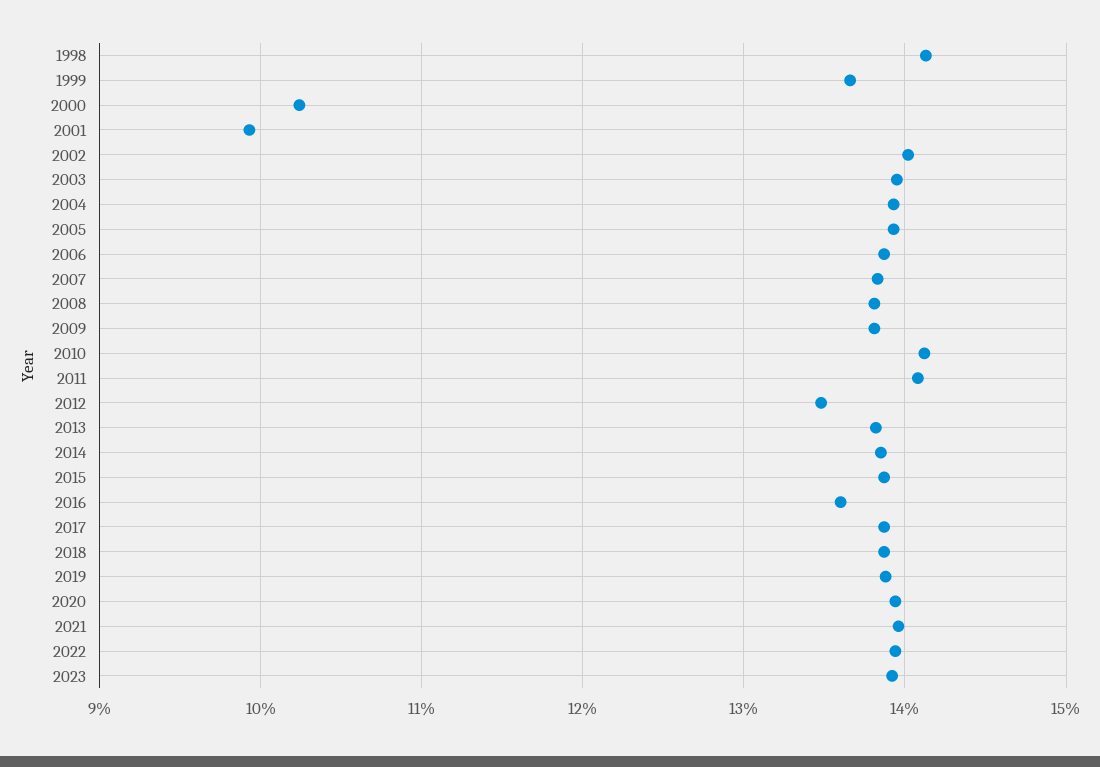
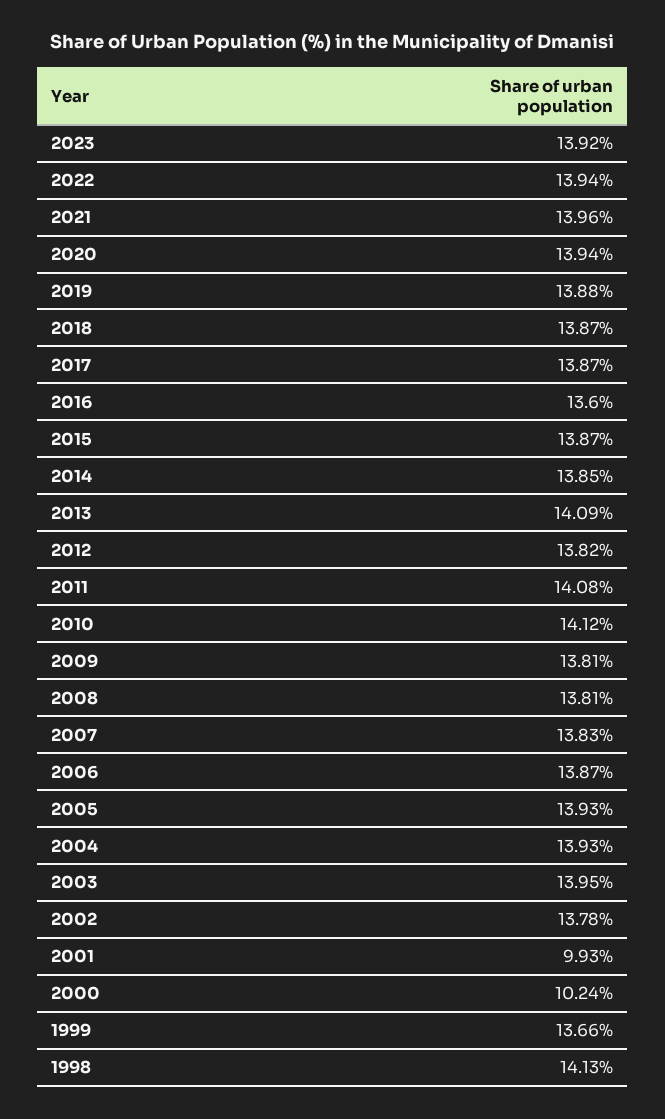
  {
    "1998": 14.13,
    "1999": 13.66,
    "2000": 10.24,
    "2001": 9.93,
-   "2002": 14,
+   "2002": 13.78,
    "2003": 13.95,
    "2004": 13.93,
    "2005": 13.93,
    "2006": 13.87,
    "2007": 13.83,
    "2008": 13.81,
    "2009": 13.81,
    "2010": 14.12,
    "2011": 14.08,
-   "2012": 13.5,
+   "2012": 13.82,
-   "2013": 13.8,
+   "2013": 14.09,
    "2014": 13.85,
    "2015": 13.87,
    "2016": 13.6,
    "2017": 13.87,
    "2018": 13.87,
    "2019": 13.88,
    "2020": 13.94,
    "2021": 13.96,
    "2022": 13.94,
    "2023": 13.92
  }

